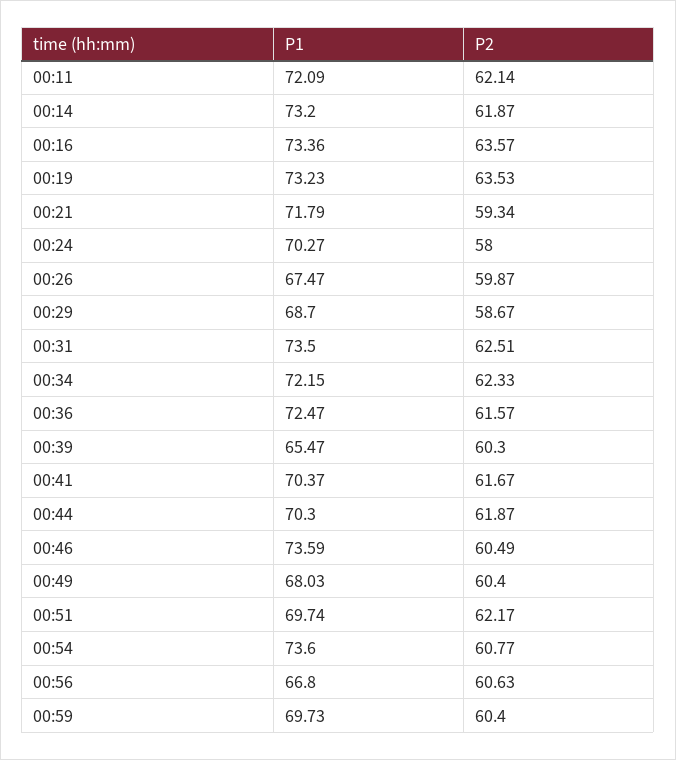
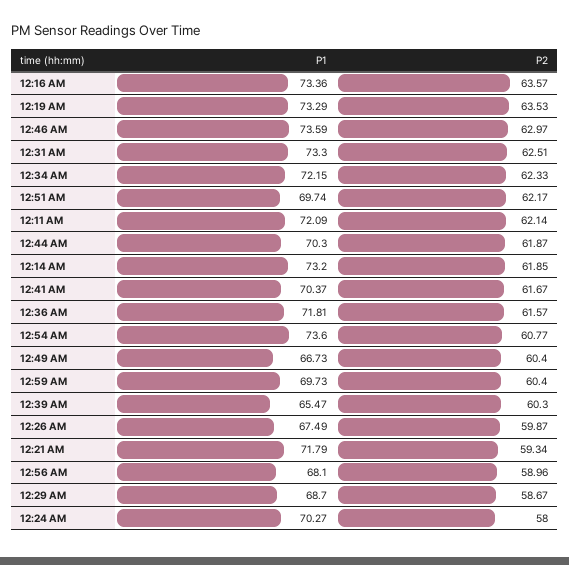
  {
    "P1": {
      "00:11": 72.09,
      "00:14": 73.2,
      "00:16": 73.36,
-     "00:19": 73.23,
+     "00:19": 73.29,
      "00:21": 71.79,
      "00:24": 70.27,
-     "00:26": 67.47,
+     "00:26": 67.49,
      "00:29": 68.7,
-     "00:31": 73.5,
+     "00:31": 73.3,
      "00:34": 72.15,
-     "00:36": 72.47,
+     "00:36": 71.81,
      "00:39": 65.47,
      "00:41": 70.37,
      "00:44": 70.3,
      "00:46": 73.59,
-     "00:49": 68.03,
+     "00:49": 66.73,
      "00:51": 69.74,
      "00:54": 73.6,
-     "00:56": 66.8,
+     "00:56": 68.1,
      "00:59": 69.73
    },
    "P2": {
      "00:11": 62.14,
-     "00:14": 61.87,
+     "00:14": 61.85,
      "00:16": 63.57,
      "00:19": 63.53,
      "00:21": 59.34,
      "00:24": 58,
      "00:26": 59.87,
      "00:29": 58.67,
      "00:31": 62.51,
      "00:34": 62.33,
      "00:36": 61.57,
      "00:39": 60.3,
      "00:41": 61.67,
      "00:44": 61.87,
-     "00:46": 60.49,
+     "00:46": 62.97,
      "00:49": 60.4,
      "00:51": 62.17,
      "00:54": 60.77,
-     "00:56": 60.63,
+     "00:56": 58.96,
      "00:59": 60.4
    }
  }

